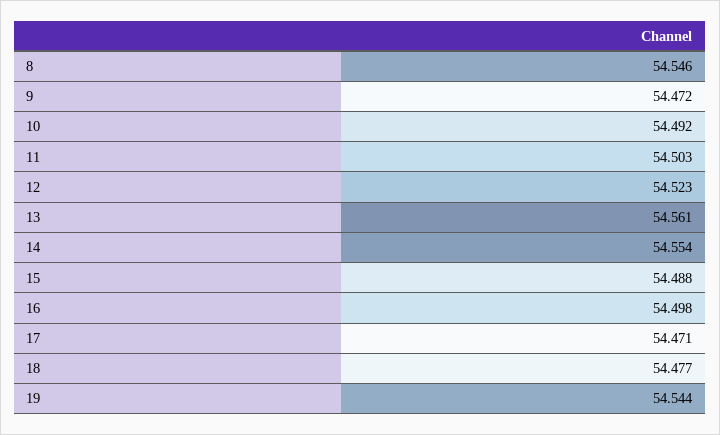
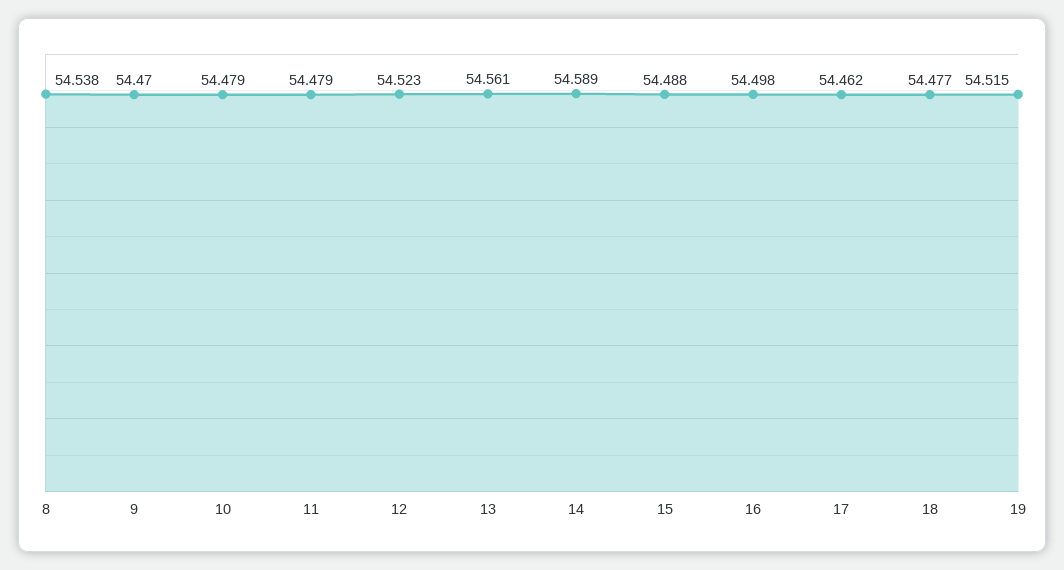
  {
-   "8": 54.546,
+   "8": 54.538,
-   "9": 54.472,
+   "9": 54.47,
-   "10": 54.492,
+   "10": 54.479,
-   "11": 54.503,
+   "11": 54.479,
    "12": 54.523,
    "13": 54.561,
-   "14": 54.554,
+   "14": 54.589,
    "15": 54.488,
    "16": 54.498,
-   "17": 54.471,
+   "17": 54.462,
    "18": 54.477,
-   "19": 54.544
+   "19": 54.515
  }

